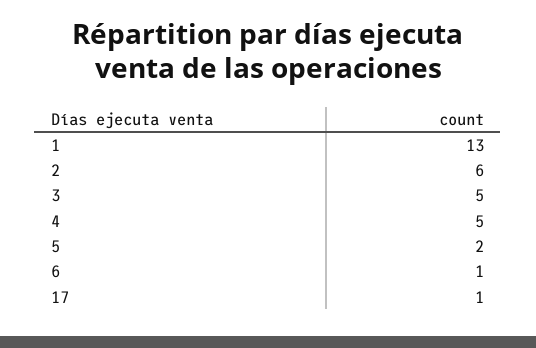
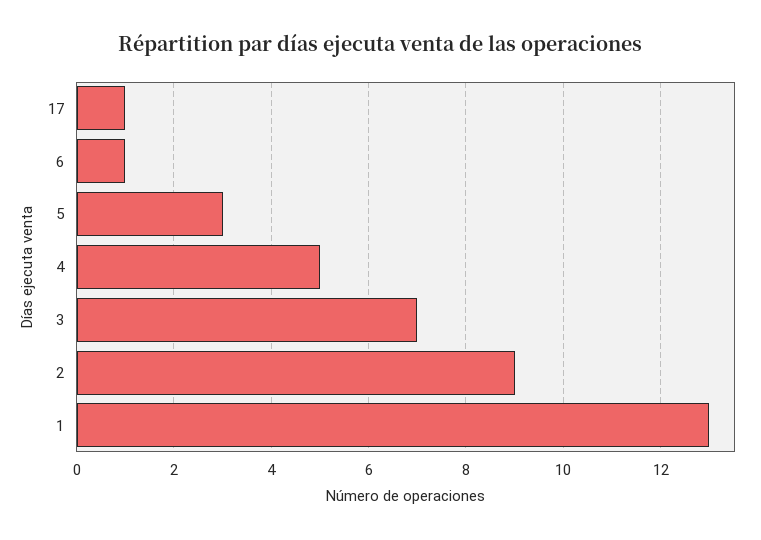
  {
    "1": 13,
-   "2": 6,
+   "2": 9,
-   "3": 5,
+   "3": 7,
    "4": 5,
-   "5": 2,
+   "5": 3,
    "6": 1,
    "17": 1
  }

